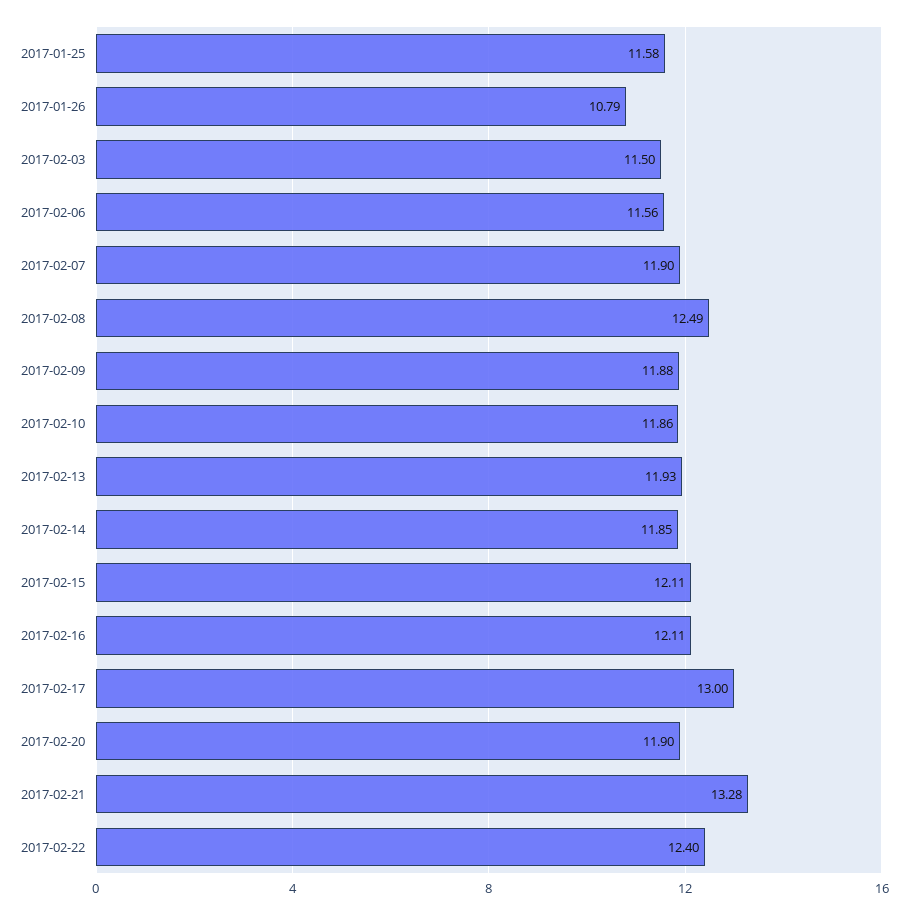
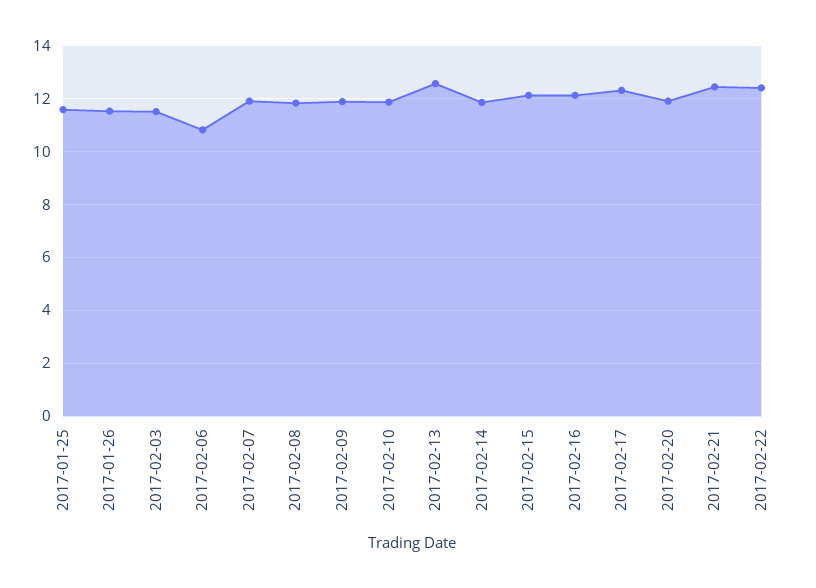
  {
    "2017-01-25": 11.58,
-   "2017-01-26": 10.79,
+   "2017-01-26": 11.5,
    "2017-02-03": 11.5,
-   "2017-02-06": 11.56,
+   "2017-02-06": 10.75,
    "2017-02-07": 11.9,
-   "2017-02-08": 12.49,
+   "2017-02-08": 11.75,
    "2017-02-09": 11.88,
    "2017-02-10": 11.86,
-   "2017-02-13": 11.93,
+   "2017-02-13": 12.5,
    "2017-02-14": 11.85,
    "2017-02-15": 12.11,
    "2017-02-16": 12.11,
-   "2017-02-17": 13,
+   "2017-02-17": 12.25,
    "2017-02-20": 11.9,
-   "2017-02-21": 13.28,
+   "2017-02-21": 12.5,
    "2017-02-22": 12.4
  }

